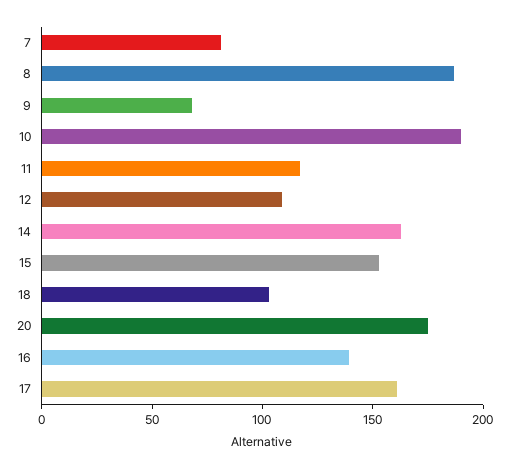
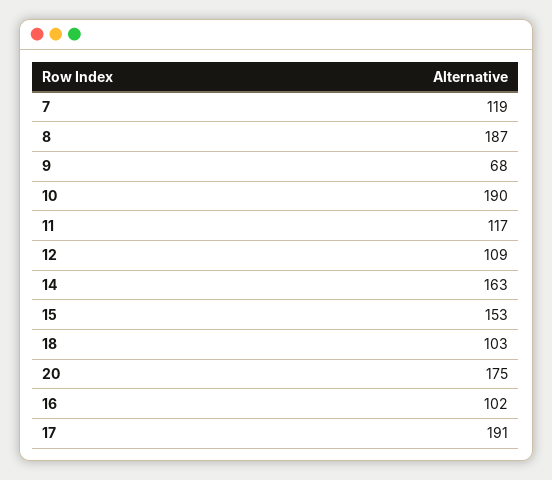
  {
-   "7": 80,
+   "7": 119,
    "8": 187,
    "9": 68,
    "10": 190,
    "11": 117,
    "12": 109,
    "14": 163,
    "15": 153,
    "18": 103,
    "20": 175,
-   "16": 140,
+   "16": 102,
-   "17": 160
+   "17": 191
  }

